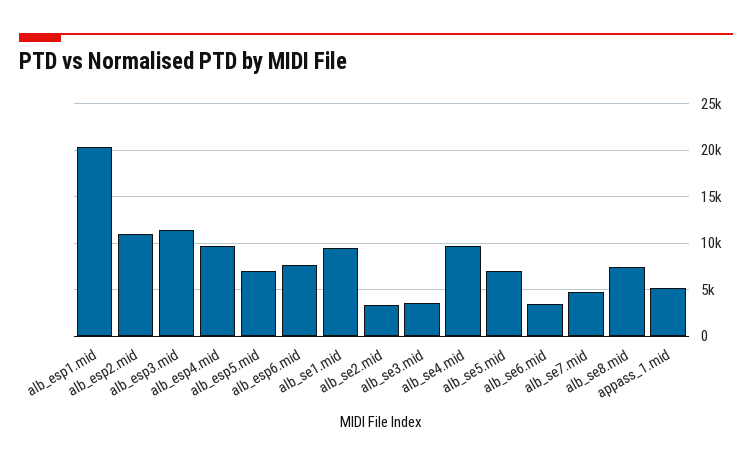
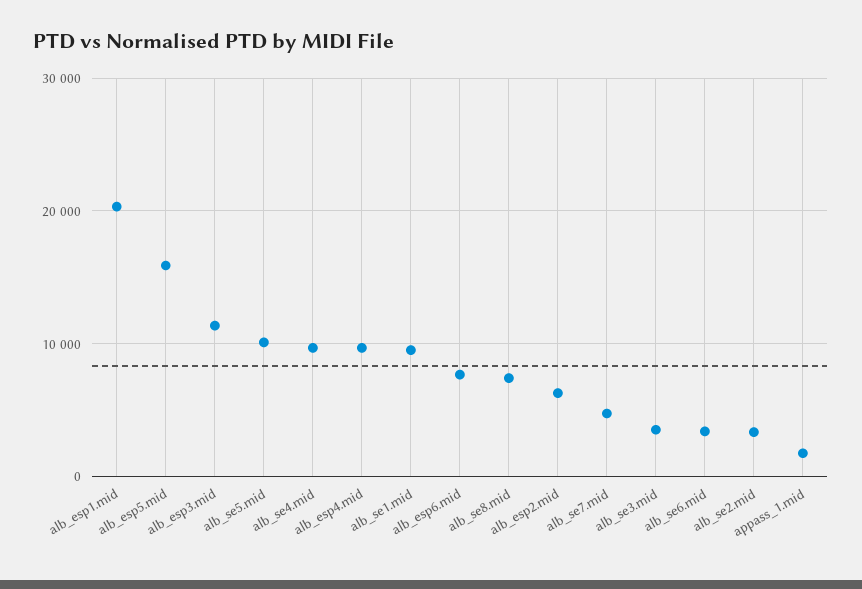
  {
    "alb_esp1.mid": 20000,
-   "alb_esp2.mid": 11000,
+   "alb_esp2.mid": 6000,
    "alb_esp3.mid": 11000,
    "alb_esp4.mid": 10000,
-   "alb_esp5.mid": 7000,
+   "alb_esp5.mid": 16000,
    "alb_esp6.mid": 8000,
    "alb_se1.mid": 10000,
    "alb_se2.mid": 3000,
    "alb_se3.mid": 4000,
    "alb_se4.mid": 10000,
-   "alb_se5.mid": 7000,
+   "alb_se5.mid": 10000,
    "alb_se6.mid": 3000,
    "alb_se7.mid": 5000,
    "alb_se8.mid": 7000,
-   "appass_1.mid": 5000
+   "appass_1.mid": 2000
  }

